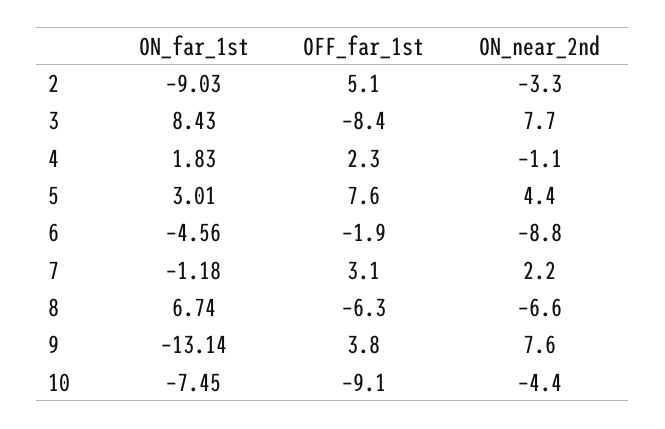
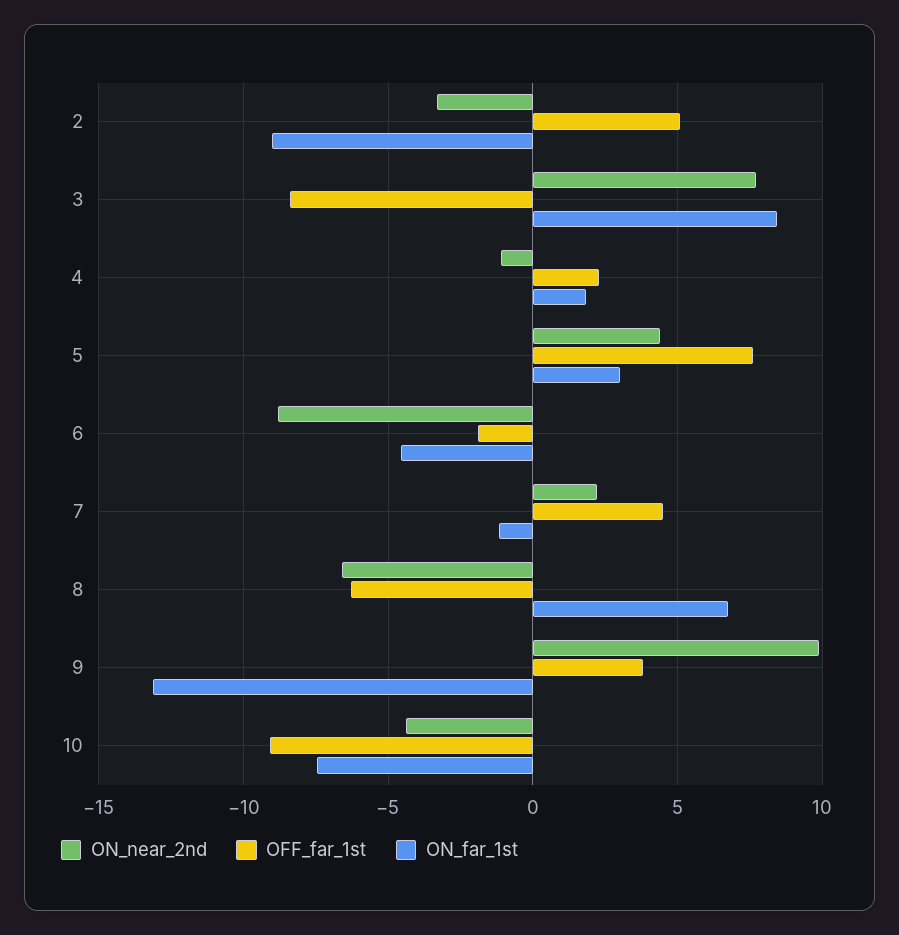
  {
    "ON_far_1st": {
      "2": -9.03,
      "3": 8.43,
      "4": 1.83,
      "5": 3.01,
      "6": -4.56,
      "7": -1.18,
      "8": 6.74,
      "9": -13.14,
      "10": -7.45
    },
    "OFF_far_1st": {
      "2": 5.1,
      "3": -8.4,
      "4": 2.3,
      "5": 7.6,
      "6": -1.9,
-     "7": 3.1,
+     "7": 4.5,
      "8": -6.3,
      "9": 3.8,
      "10": -9.1
    },
    "ON_near_2nd": {
      "2": -3.3,
      "3": 7.7,
      "4": -1.1,
      "5": 4.4,
      "6": -8.8,
      "7": 2.2,
      "8": -6.6,
-     "9": 7.6,
+     "9": 10,
      "10": -4.4
    }
  }

